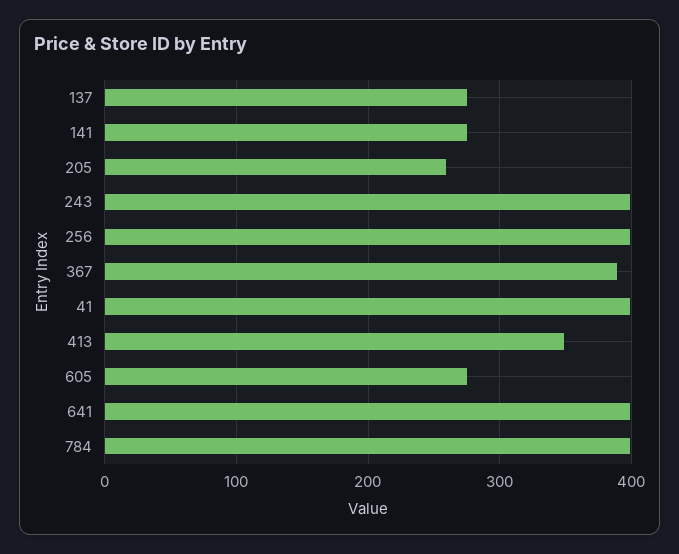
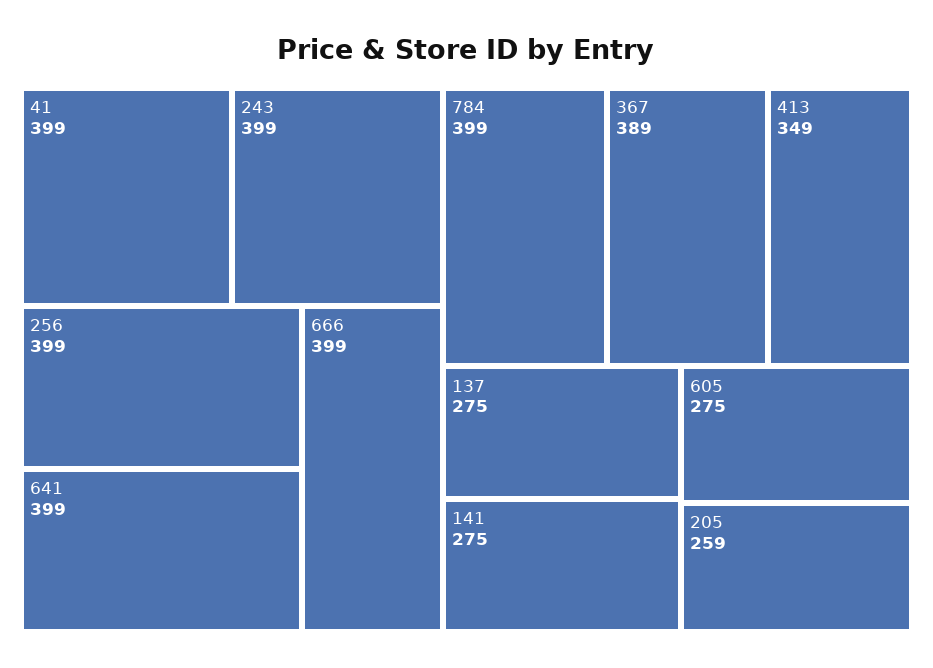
  {
    "137": 275,
    "141": 275,
    "205": 259,
    "243": 399,
    "256": 399,
    "367": 389,
    "41": 399,
    "413": 349,
    "605": 275,
    "641": 399,
-   "784": 399
+   "784": 399,
+   "666": 399
  }

